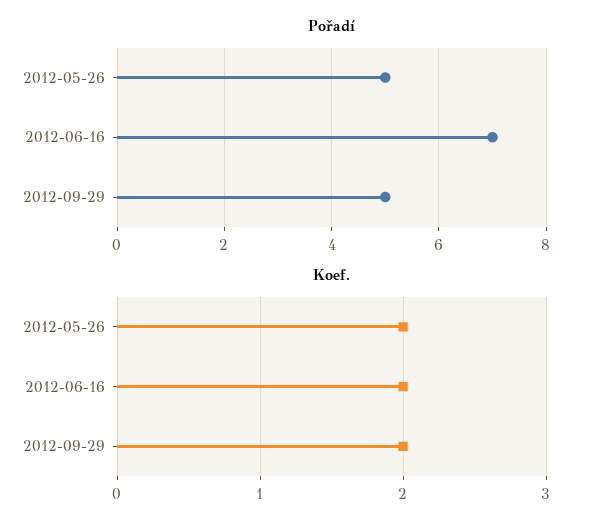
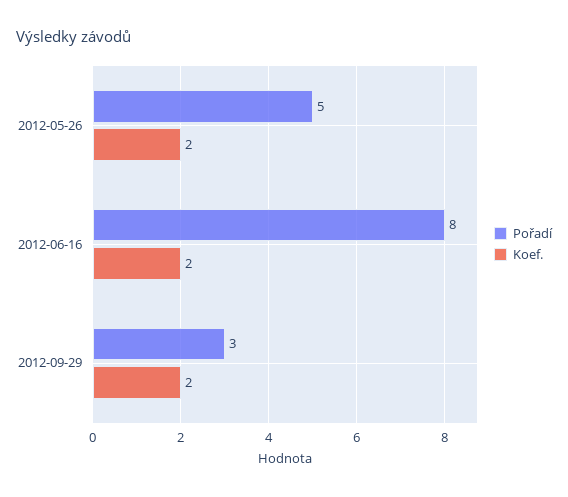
  {
    "Pořadí": {
      "2012-05-26": 5,
-     "2012-06-16": 7,
+     "2012-06-16": 8,
-     "2012-09-29": 5
+     "2012-09-29": 3
    },
    "Koef.": {
      "2012-05-26": 2,
      "2012-06-16": 2,
      "2012-09-29": 2
    }
  }

